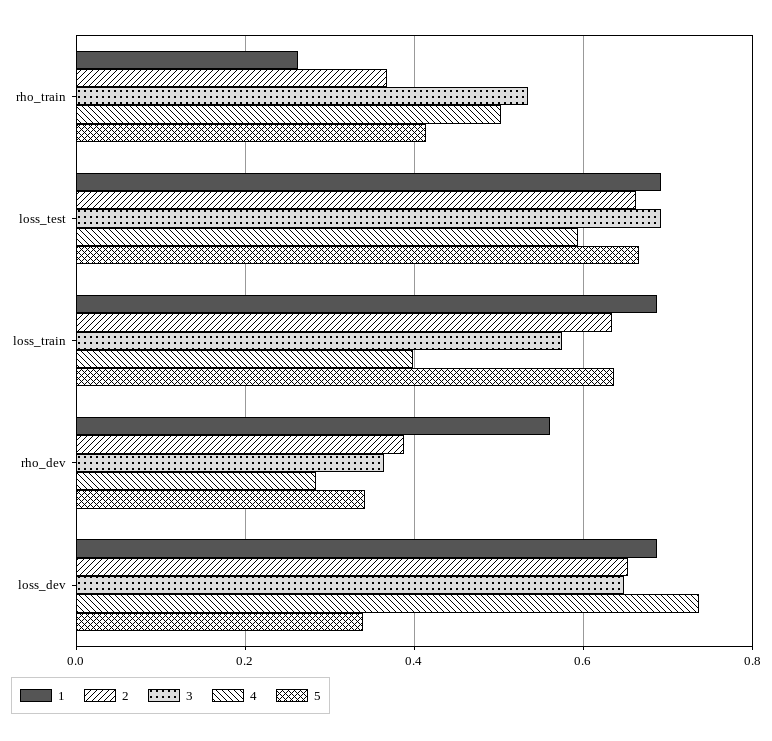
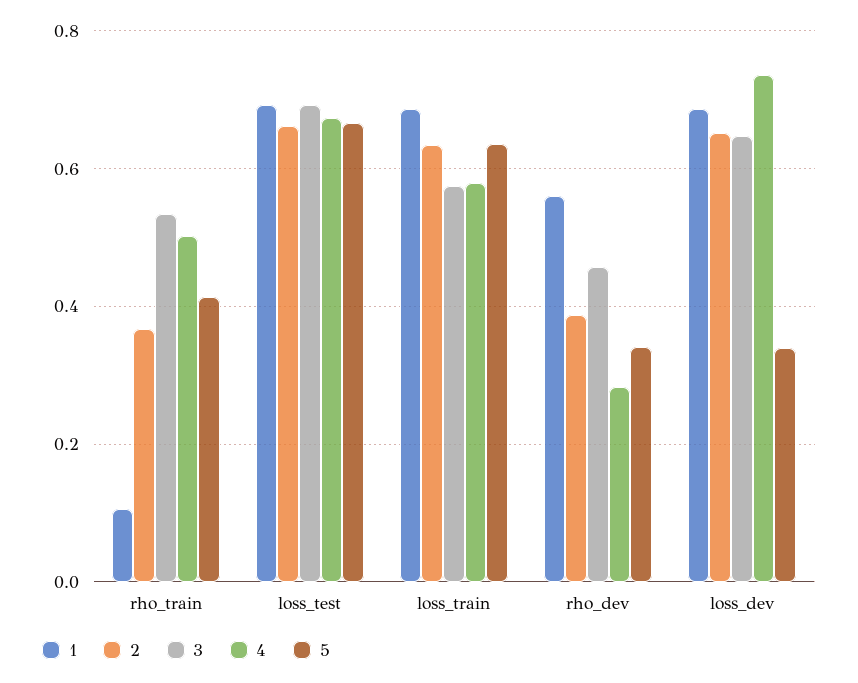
  {
    "1": {
-     "rho_train": 0.26,
+     "rho_train": 0.1,
      "loss_test": 0.7,
      "loss_train": 0.68,
      "rho_dev": 0.56,
      "loss_dev": 0.68
    },
    "2": {
      "rho_train": 0.36,
      "loss_test": 0.66,
      "loss_train": 0.64,
      "rho_dev": 0.38,
      "loss_dev": 0.66
    },
    "3": {
      "rho_train": 0.54,
      "loss_test": 0.7,
      "loss_train": 0.58,
-     "rho_dev": 0.36,
+     "rho_dev": 0.46,
      "loss_dev": 0.64
    },
    "4": {
      "rho_train": 0.5,
-     "loss_test": 0.6,
+     "loss_test": 0.68,
-     "loss_train": 0.4,
+     "loss_train": 0.58,
      "rho_dev": 0.28,
      "loss_dev": 0.74
    },
    "5": {
      "rho_train": 0.42,
      "loss_test": 0.66,
      "loss_train": 0.64,
      "rho_dev": 0.34,
      "loss_dev": 0.34
    }
  }

